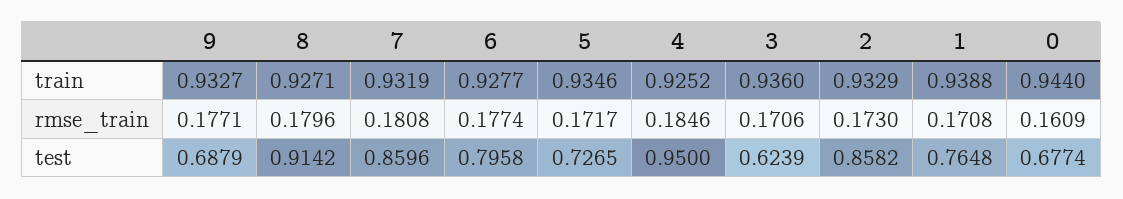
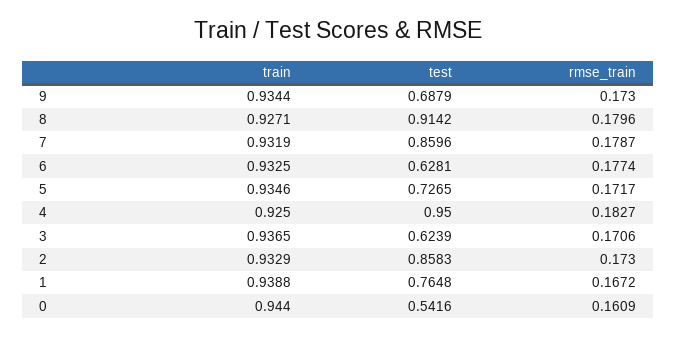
  {
    "9": {
-     "train": 0.9327,
+     "train": 0.9344,
-     "rmse_train": 0.1771,
+     "rmse_train": 0.173,
      "test": 0.6879
    },
    "8": {
      "train": 0.9271,
      "rmse_train": 0.1796,
      "test": 0.9142
    },
    "7": {
      "train": 0.9319,
-     "rmse_train": 0.1808,
+     "rmse_train": 0.1787,
      "test": 0.8596
    },
    "6": {
-     "train": 0.9277,
+     "train": 0.9325,
      "rmse_train": 0.1774,
-     "test": 0.7958
+     "test": 0.6281
    },
    "5": {
      "train": 0.9346,
      "rmse_train": 0.1717,
      "test": 0.7265
    },
    "4": {
-     "train": 0.9252,
+     "train": 0.925,
-     "rmse_train": 0.1846,
+     "rmse_train": 0.1827,
      "test": 0.95
    },
    "3": {
-     "train": 0.936,
+     "train": 0.9365,
      "rmse_train": 0.1706,
      "test": 0.6239
    },
    "2": {
      "train": 0.9329,
      "rmse_train": 0.173,
-     "test": 0.8582
+     "test": 0.8583
    },
    "1": {
      "train": 0.9388,
-     "rmse_train": 0.1708,
+     "rmse_train": 0.1672,
      "test": 0.7648
    },
    "0": {
      "train": 0.944,
      "rmse_train": 0.1609,
-     "test": 0.6774
+     "test": 0.5416
    }
  }

